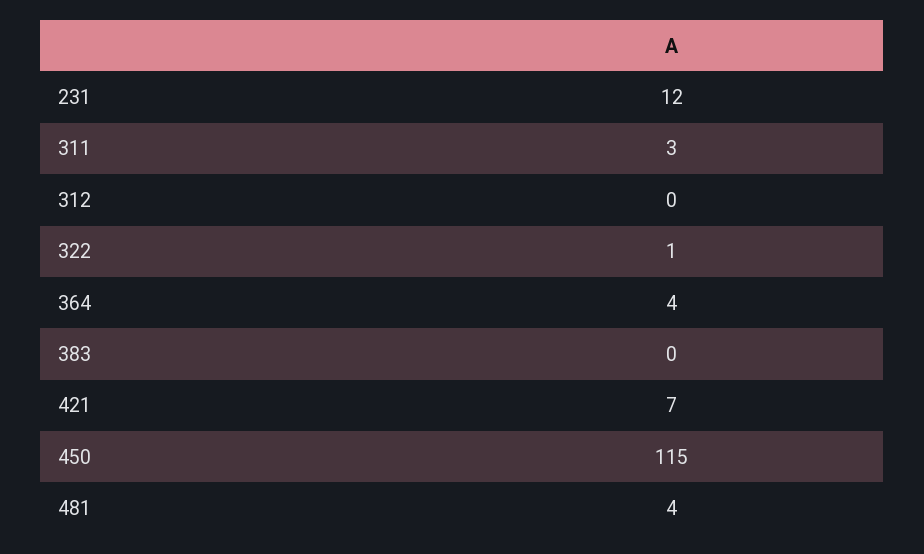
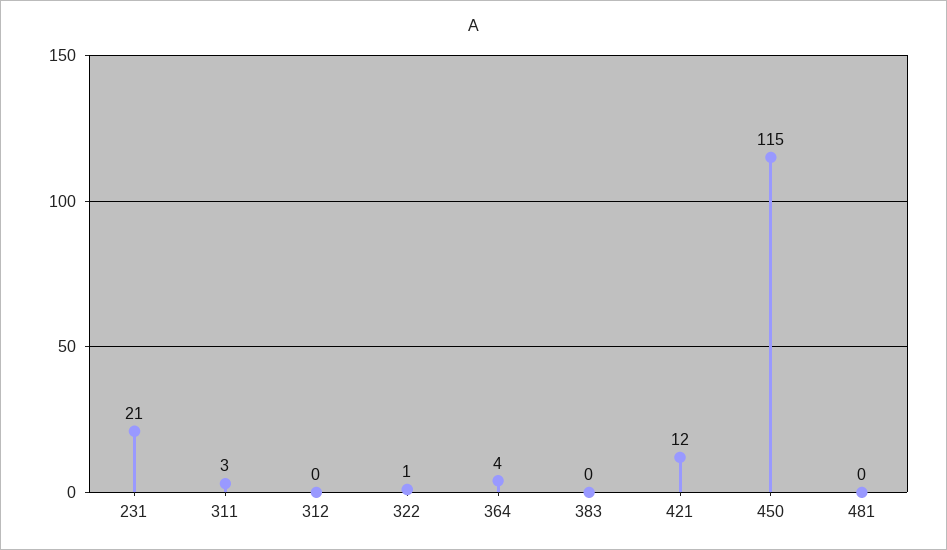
  {
-   "231": 12,
+   "231": 21,
    "311": 3,
    "312": 0,
    "322": 1,
    "364": 4,
    "383": 0,
-   "421": 7,
+   "421": 12,
    "450": 115,
-   "481": 4
+   "481": 0
  }

